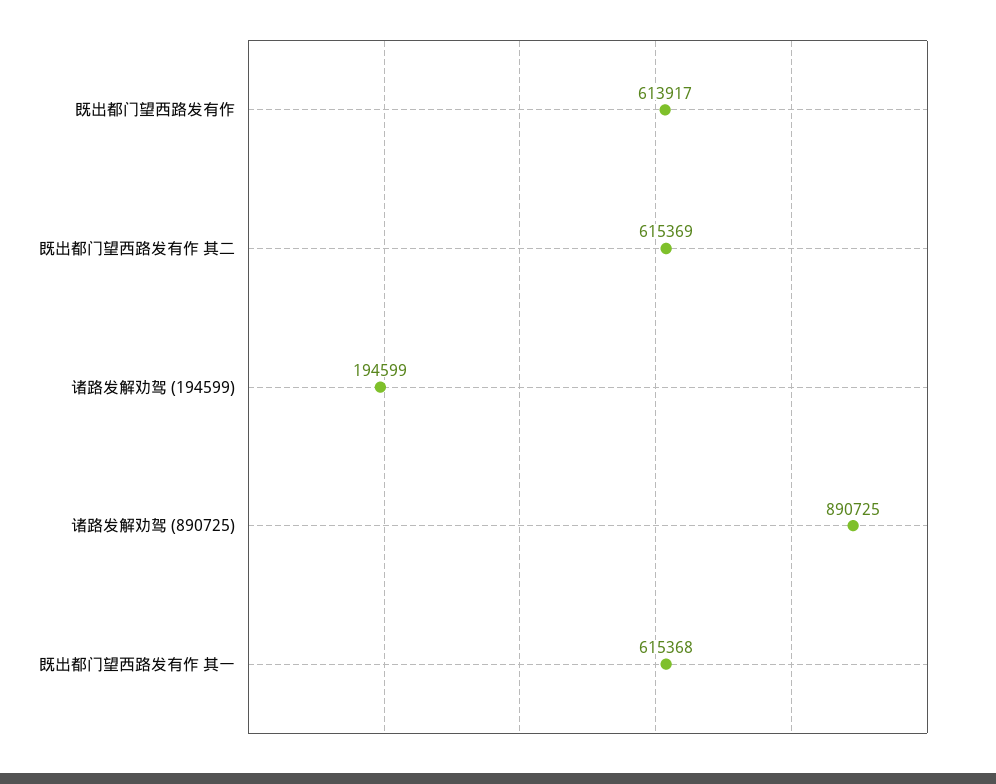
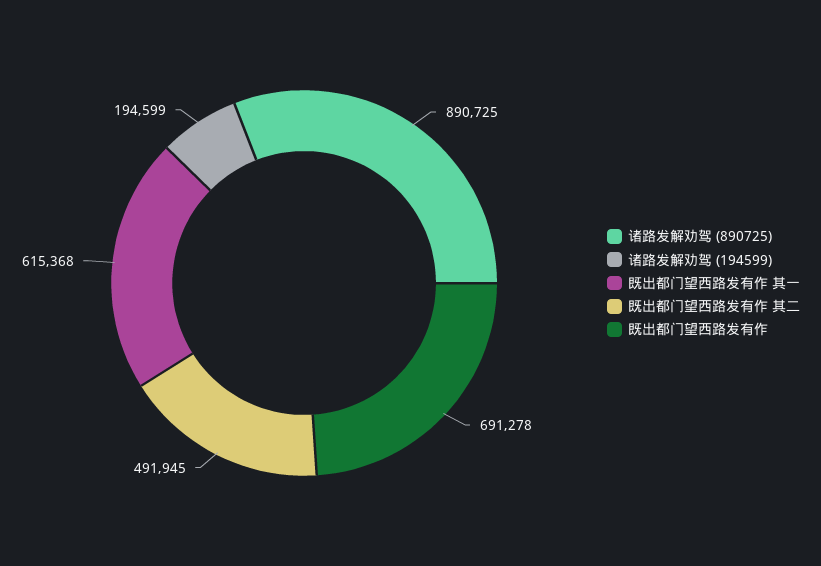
  {
-   "既出都门望西路发有作": 613917,
+   "既出都门望西路发有作": 691278,
-   "既出都门望西路发有作 其二": 615369,
+   "既出都门望西路发有作 其二": 491945,
    "诸路发解劝驾 (194599)": 194599,
    "诸路发解劝驾 (890725)": 890725,
    "既出都门望西路发有作 其一": 615368
  }

